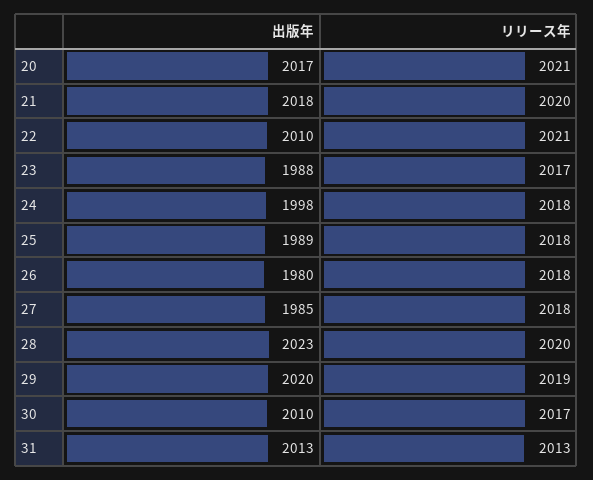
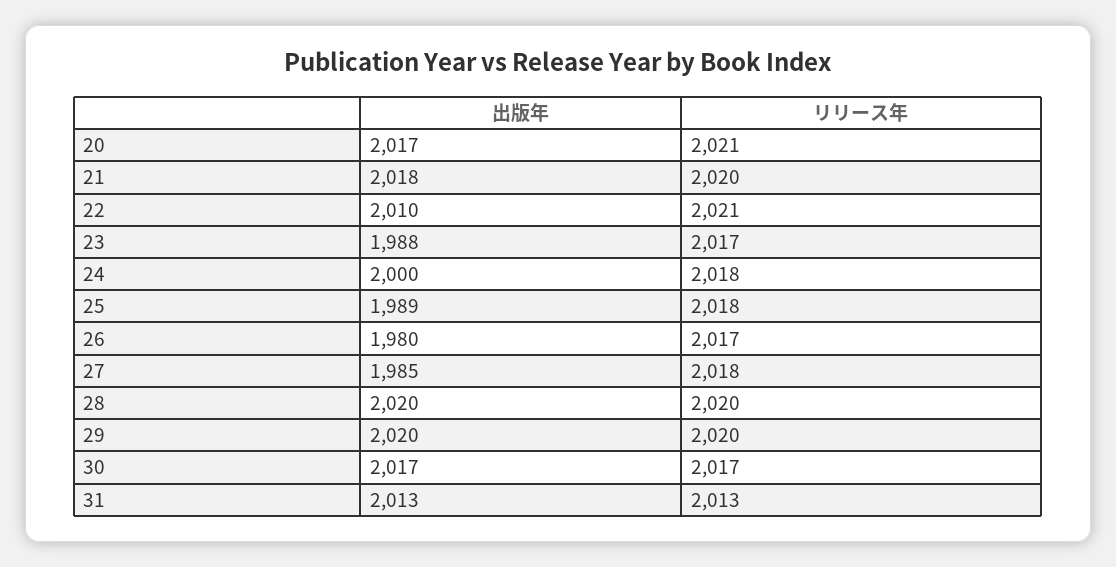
  {
    "出版年": {
      "20": 2017,
      "21": 2018,
      "22": 2010,
      "23": 1988,
-     "24": 1998,
+     "24": 2000,
      "25": 1989,
      "26": 1980,
      "27": 1985,
-     "28": 2023,
+     "28": 2020,
      "29": 2020,
-     "30": 2010,
+     "30": 2017,
      "31": 2013
    },
    "リリース年": {
      "20": 2021,
      "21": 2020,
      "22": 2021,
      "23": 2017,
      "24": 2018,
      "25": 2018,
-     "26": 2018,
+     "26": 2017,
      "27": 2018,
      "28": 2020,
-     "29": 2019,
+     "29": 2020,
      "30": 2017,
      "31": 2013
    }
  }

